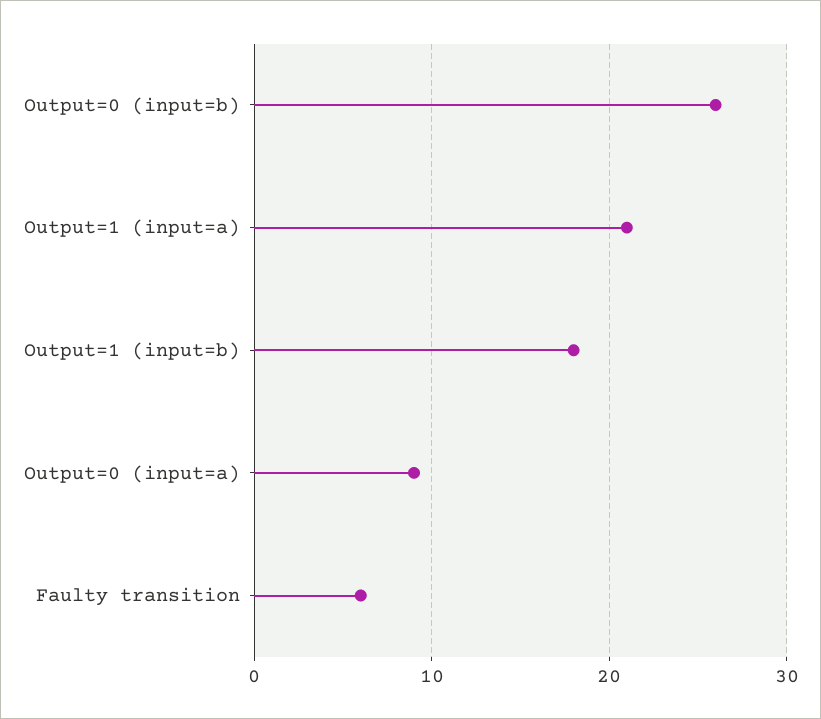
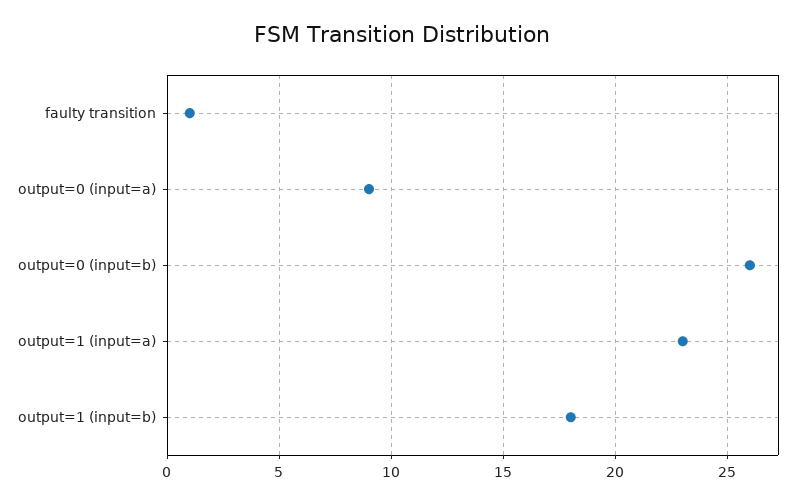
  {
    "Output=0 (input=b)": 26,
-   "Output=1 (input=a)": 21,
+   "Output=1 (input=a)": 23,
    "Output=1 (input=b)": 18,
    "Output=0 (input=a)": 9,
-   "Faulty transition": 6
+   "Faulty transition": 1
  }

